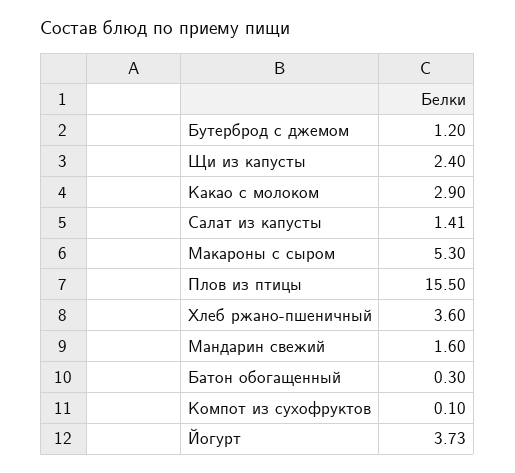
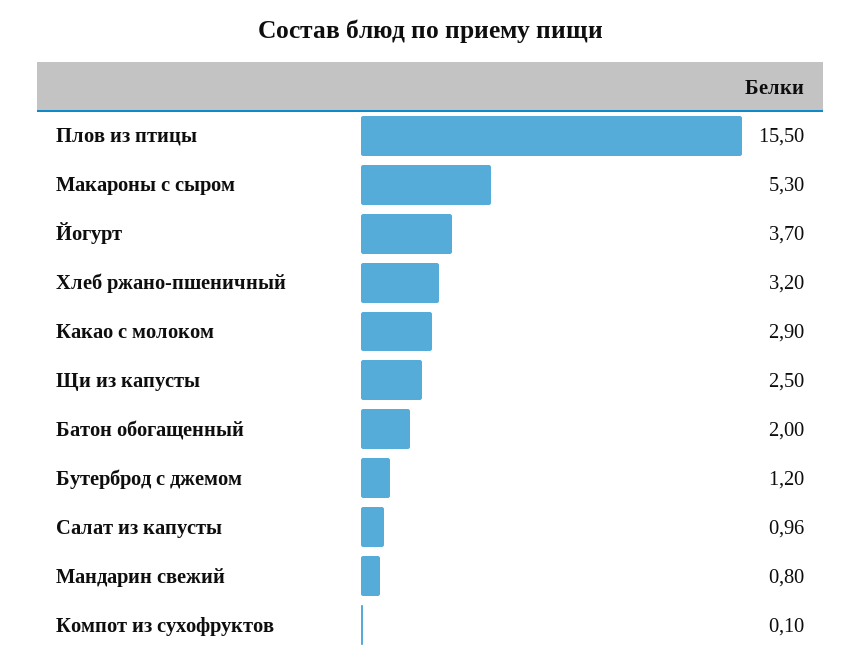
  {
    "Бутерброд с джемом": 1.2,
-   "Щи из капусты": 2.4,
+   "Щи из капусты": 2.5,
    "Какао с молоком": 2.9,
-   "Салат из капусты": 1.41,
+   "Салат из капусты": 0.96,
    "Макароны с сыром": 5.3,
    "Плов из птицы": 15.5,
-   "Хлеб ржано-пшеничный": 3.6,
+   "Хлеб ржано-пшеничный": 3.2,
-   "Мандарин свежий": 1.6,
+   "Мандарин свежий": 0.8,
-   "Батон обогащенный": 0.3,
+   "Батон обогащенный": 2,
    "Компот из сухофруктов": 0.1,
-   "Йогурт": 3.73
+   "Йогурт": 3.7
  }

